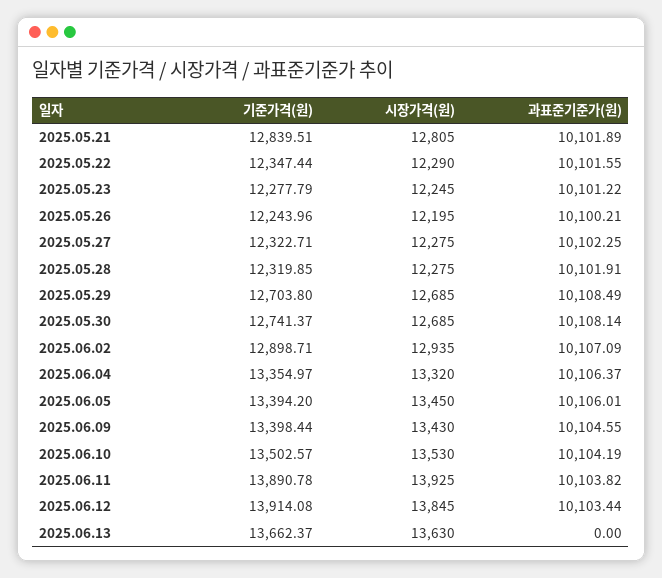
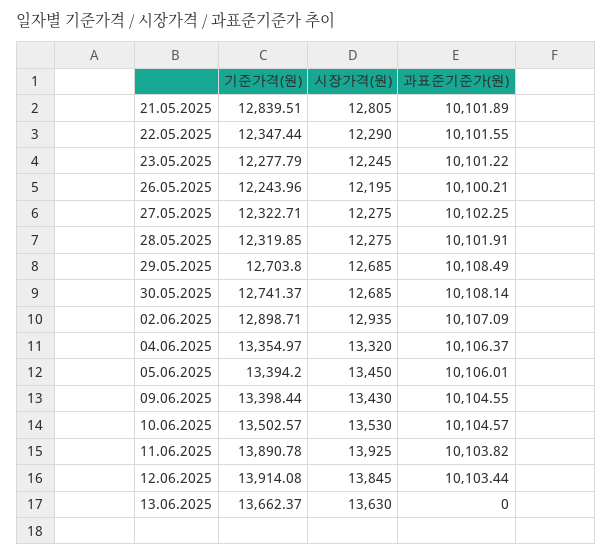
  {
    "기준가격(원)": {
      "2025.05.21": 12839.51,
      "2025.05.22": 12347.44,
      "2025.05.23": 12277.79,
      "2025.05.26": 12243.96,
      "2025.05.27": 12322.71,
      "2025.05.28": 12319.85,
      "2025.05.29": 12703.8,
      "2025.05.30": 12741.37,
      "2025.06.02": 12898.71,
      "2025.06.04": 13354.97,
      "2025.06.05": 13394.2,
      "2025.06.09": 13398.44,
      "2025.06.10": 13502.57,
      "2025.06.11": 13890.78,
      "2025.06.12": 13914.08,
      "2025.06.13": 13662.37
    },
    "시장가격(원)": {
      "2025.05.21": 12805,
      "2025.05.22": 12290,
      "2025.05.23": 12245,
      "2025.05.26": 12195,
      "2025.05.27": 12275,
      "2025.05.28": 12275,
      "2025.05.29": 12685,
      "2025.05.30": 12685,
      "2025.06.02": 12935,
      "2025.06.04": 13320,
      "2025.06.05": 13450,
      "2025.06.09": 13430,
      "2025.06.10": 13530,
      "2025.06.11": 13925,
      "2025.06.12": 13845,
      "2025.06.13": 13630
    },
    "과표준기준가(원)": {
      "2025.05.21": 10101.89,
      "2025.05.22": 10101.55,
      "2025.05.23": 10101.22,
      "2025.05.26": 10100.21,
      "2025.05.27": 10102.25,
      "2025.05.28": 10101.91,
      "2025.05.29": 10108.49,
      "2025.05.30": 10108.14,
      "2025.06.02": 10107.09,
      "2025.06.04": 10106.37,
      "2025.06.05": 10106.01,
      "2025.06.09": 10104.55,
-     "2025.06.10": 10104.19,
+     "2025.06.10": 10104.57,
      "2025.06.11": 10103.82,
      "2025.06.12": 10103.44,
      "2025.06.13": 0
    }
  }

